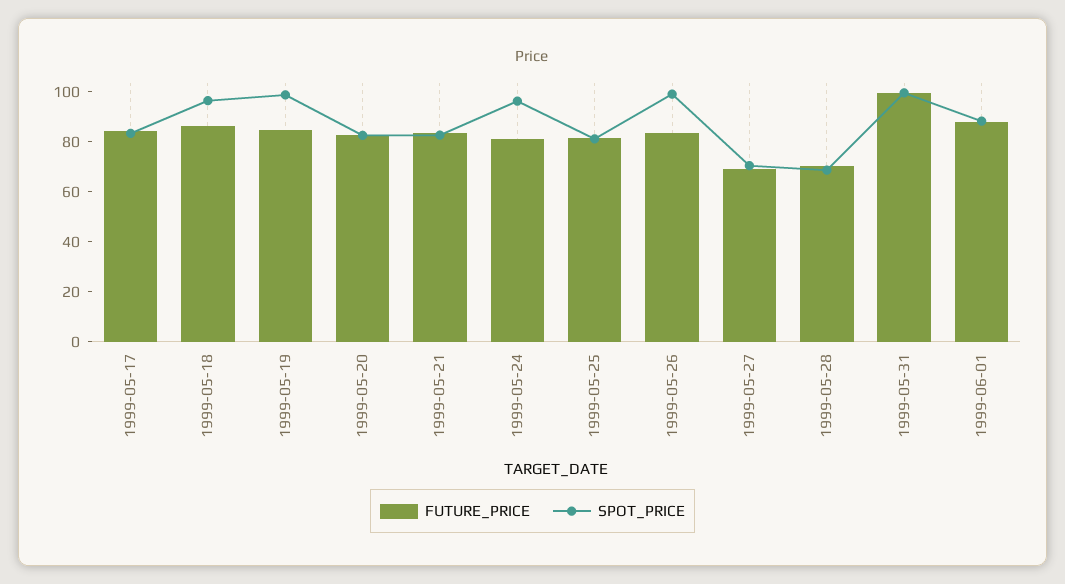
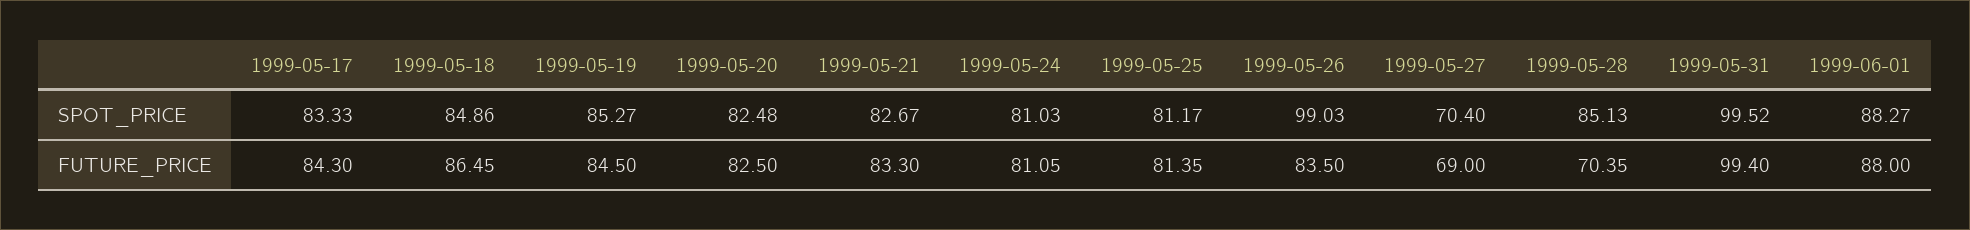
  {
    "FUTURE_PRICE": {
      "1999-05-17": 84.3,
      "1999-05-18": 86.45,
      "1999-05-19": 84.5,
      "1999-05-20": 82.5,
      "1999-05-21": 83.3,
      "1999-05-24": 81.05,
      "1999-05-25": 81.35,
      "1999-05-26": 83.5,
      "1999-05-27": 69,
      "1999-05-28": 70.35,
      "1999-05-31": 99.4,
      "1999-06-01": 88
    },
    "SPOT_PRICE": {
      "1999-05-17": 83.33,
-     "1999-05-18": 95,
+     "1999-05-18": 84.86,
-     "1999-05-19": 100,
+     "1999-05-19": 85.27,
      "1999-05-20": 82.48,
      "1999-05-21": 82.67,
-     "1999-05-24": 95,
+     "1999-05-24": 81.03,
      "1999-05-25": 81.17,
      "1999-05-26": 99.03,
      "1999-05-27": 70.4,
-     "1999-05-28": 70,
+     "1999-05-28": 85.13,
      "1999-05-31": 99.52,
      "1999-06-01": 88.27
    }
  }

